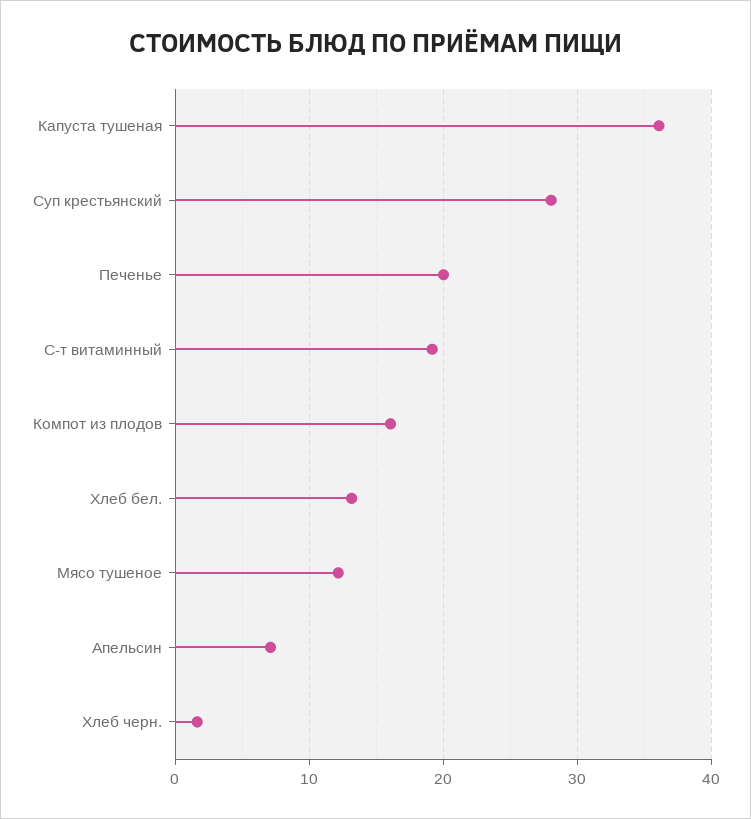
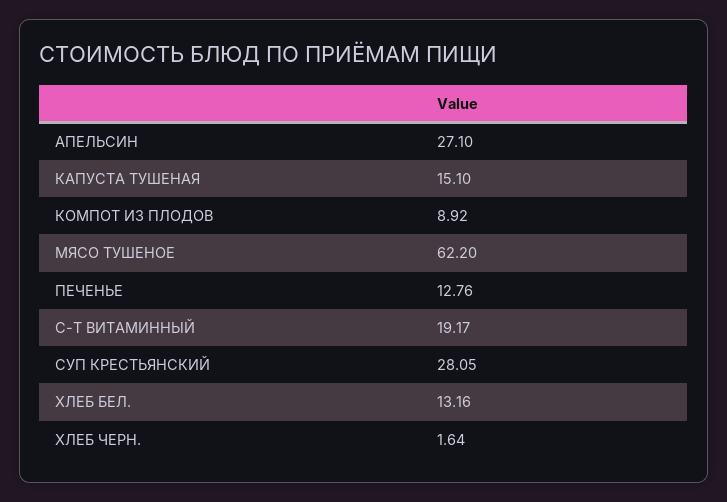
  {
-   "Капуста тушеная": 36,
+   "Капуста тушеная": 15.1,
    "Суп крестьянский": 28.05,
-   "Печенье": 20,
+   "Печенье": 12.76,
    "С-т витаминный": 19.17,
-   "Компот из плодов": 16,
+   "Компот из плодов": 8.92,
    "Хлеб бел.": 13.16,
-   "Мясо тушеное": 12,
+   "Мясо тушеное": 62.2,
-   "Апельсин": 7,
+   "Апельсин": 27.1,
    "Хлеб черн.": 1.64
  }

